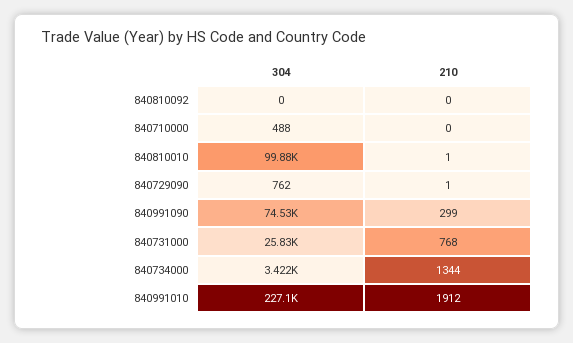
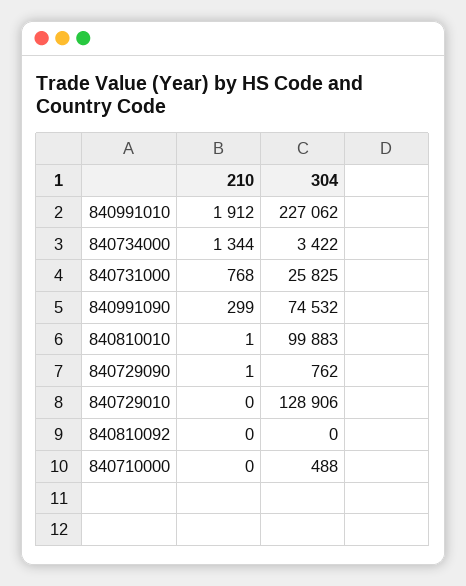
  {
    "304": {
      "840810092": 0,
      "840710000": 488,
      "840810010": 99883,
      "840729090": 762,
      "840991090": 74532,
      "840731000": 25825,
      "840734000": 3422,
-     "840991010": 227062
+     "840991010": 227062,
+     "840729010": 128906
    },
    "210": {
      "840810092": 0,
      "840710000": 0,
      "840810010": 1,
      "840729090": 1,
      "840991090": 299,
      "840731000": 768,
      "840734000": 1344,
-     "840991010": 1912
+     "840991010": 1912,
+     "840729010": 0
    }
  }

